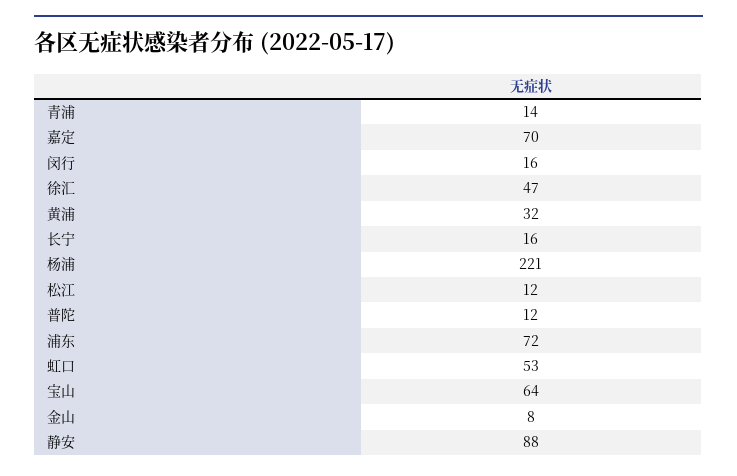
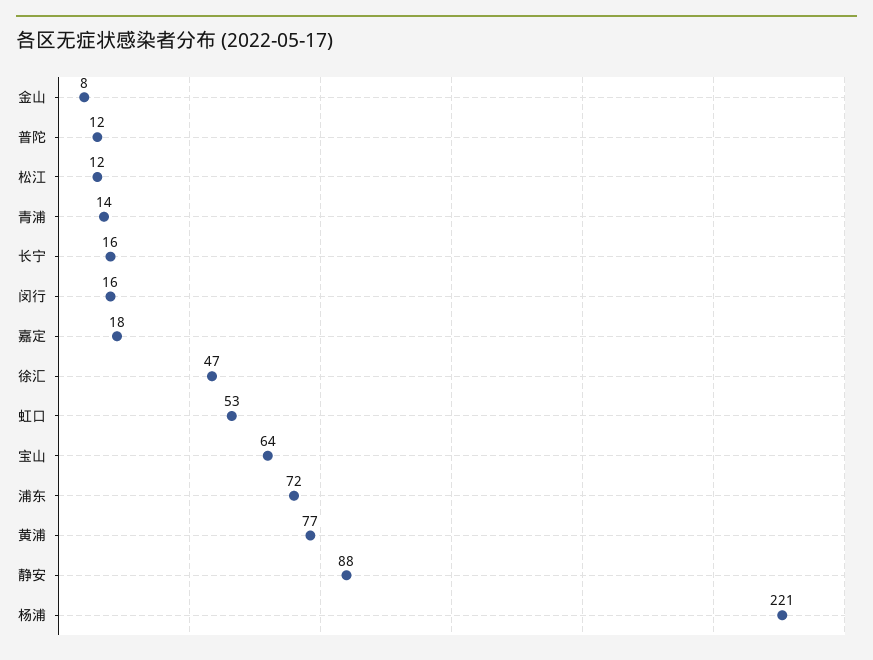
  {
    "青浦": 14,
-   "嘉定": 70,
+   "嘉定": 18,
    "闵行": 16,
    "徐汇": 47,
-   "黄浦": 32,
+   "黄浦": 77,
    "长宁": 16,
    "杨浦": 221,
    "松江": 12,
    "普陀": 12,
    "浦东": 72,
    "虹口": 53,
    "宝山": 64,
    "金山": 8,
    "静安": 88
  }

